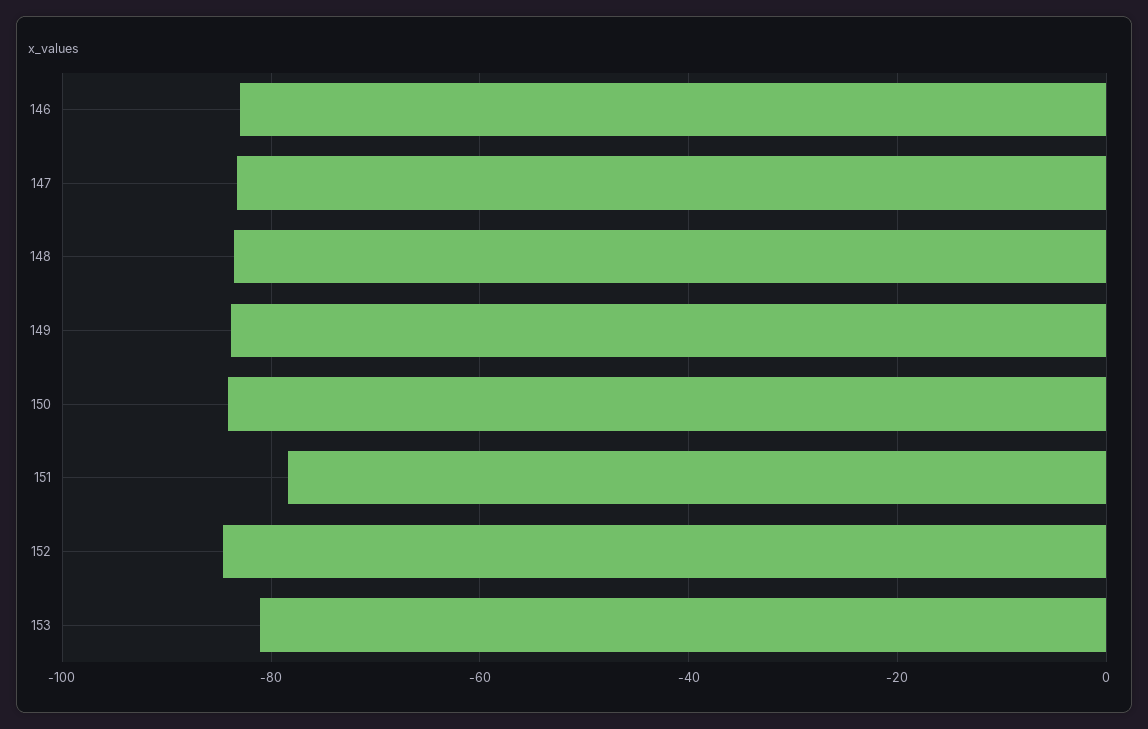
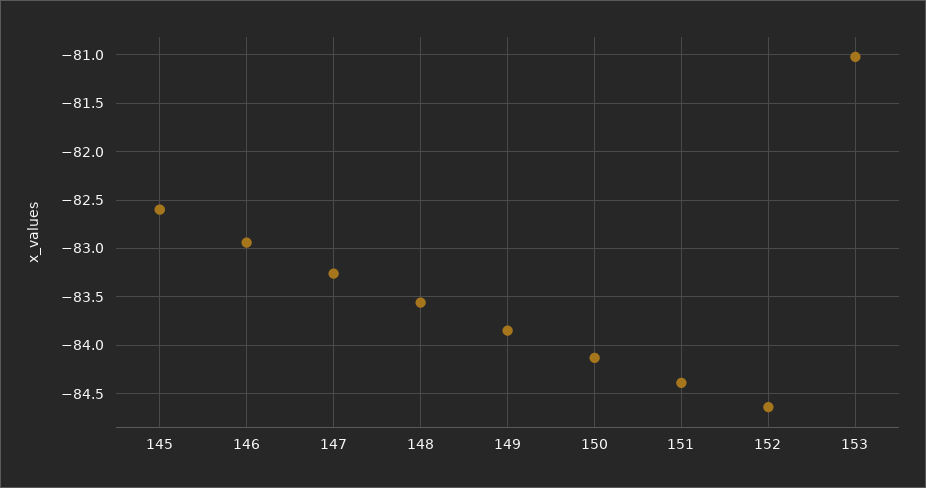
  {
    "146": -82.9,
    "147": -83.3,
    "148": -83.6,
    "149": -83.9,
    "150": -84.1,
-   "151": -78,
+   "151": -84.4,
    "152": -84.6,
-   "153": -81
+   "153": -81,
+   "145": -82.6
  }

